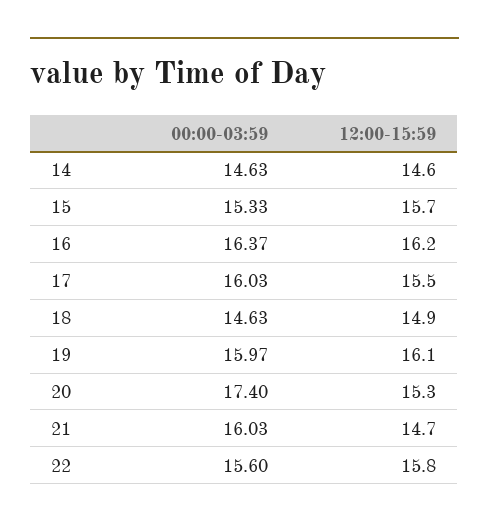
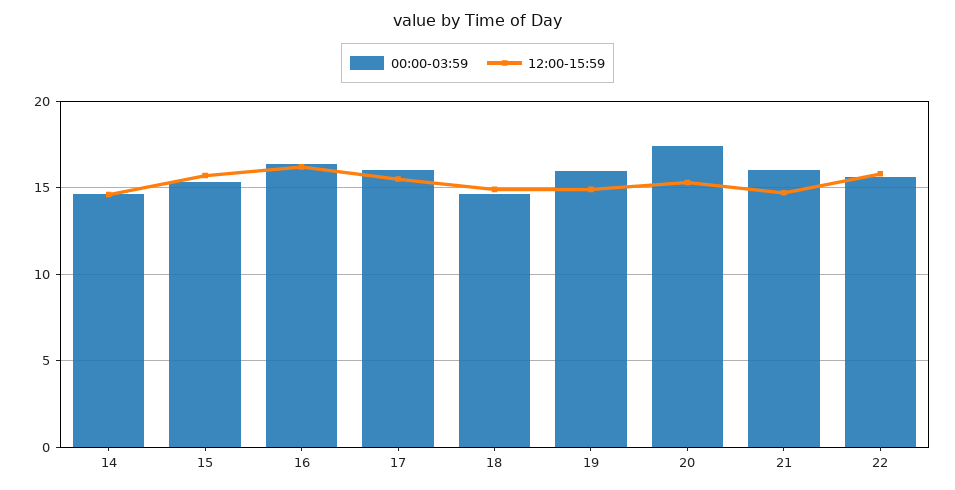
  {
    "00:00-03:59": {
      "14": 14.63,
      "15": 15.33,
      "16": 16.37,
      "17": 16.03,
      "18": 14.63,
      "19": 15.97,
      "20": 17.4,
      "21": 16.03,
      "22": 15.6
    },
    "12:00-15:59": {
      "14": 14.6,
      "15": 15.7,
      "16": 16.2,
      "17": 15.5,
      "18": 14.9,
-     "19": 16.1,
+     "19": 15,
      "20": 15.3,
      "21": 14.7,
      "22": 15.8
    }
  }

